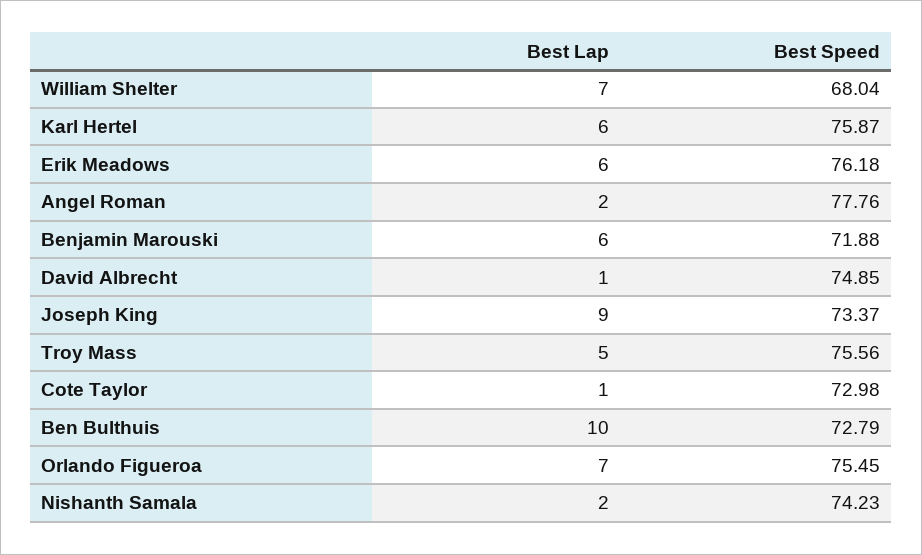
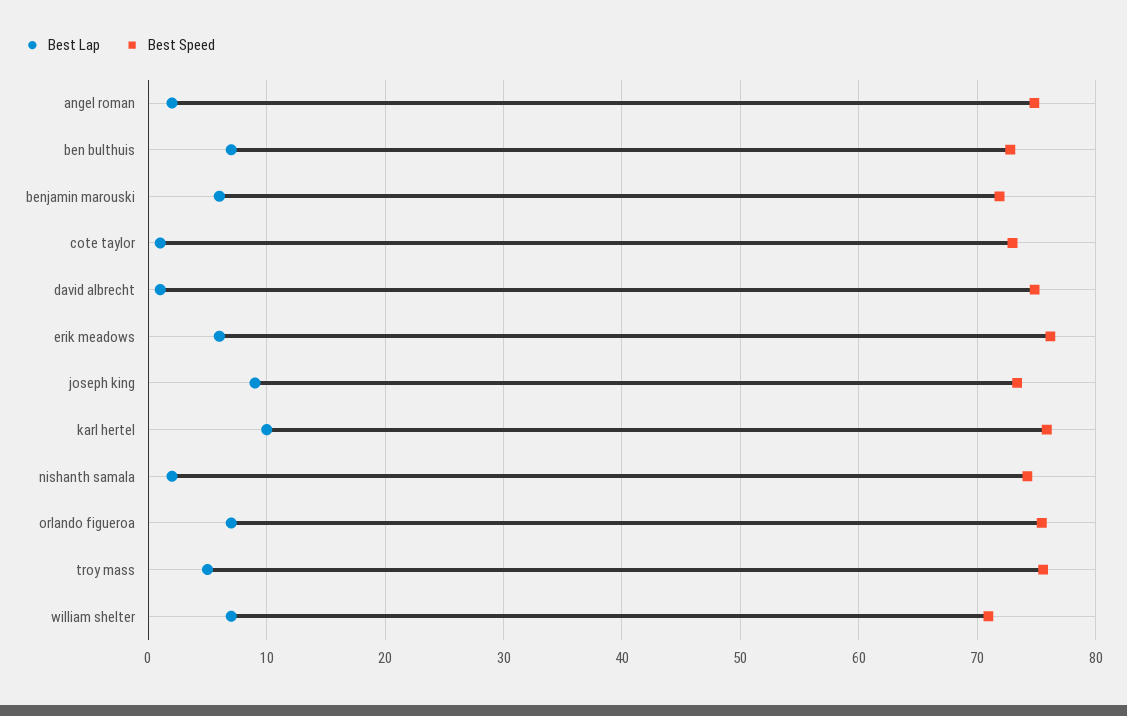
  {
    "Best Lap": {
      "William Shelter": 7,
-     "Karl Hertel": 6,
+     "Karl Hertel": 10,
      "Erik Meadows": 6,
      "Angel Roman": 2,
      "Benjamin Marouski": 6,
      "David Albrecht": 1,
      "Joseph King": 9,
      "Troy Mass": 5,
      "Cote Taylor": 1,
-     "Ben Bulthuis": 10,
+     "Ben Bulthuis": 7,
      "Orlando Figueroa": 7,
      "Nishanth Samala": 2
    },
    "Best Speed": {
-     "William Shelter": 68.04,
+     "William Shelter": 71,
      "Karl Hertel": 75.87,
      "Erik Meadows": 76.18,
-     "Angel Roman": 77.76,
+     "Angel Roman": 75,
      "Benjamin Marouski": 71.88,
      "David Albrecht": 74.85,
      "Joseph King": 73.37,
      "Troy Mass": 75.56,
      "Cote Taylor": 72.98,
      "Ben Bulthuis": 72.79,
      "Orlando Figueroa": 75.45,
      "Nishanth Samala": 74.23
    }
  }

